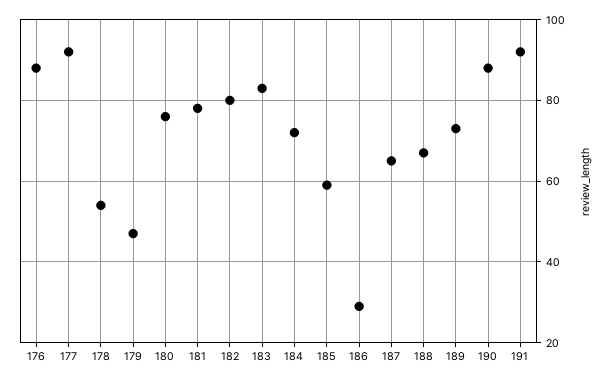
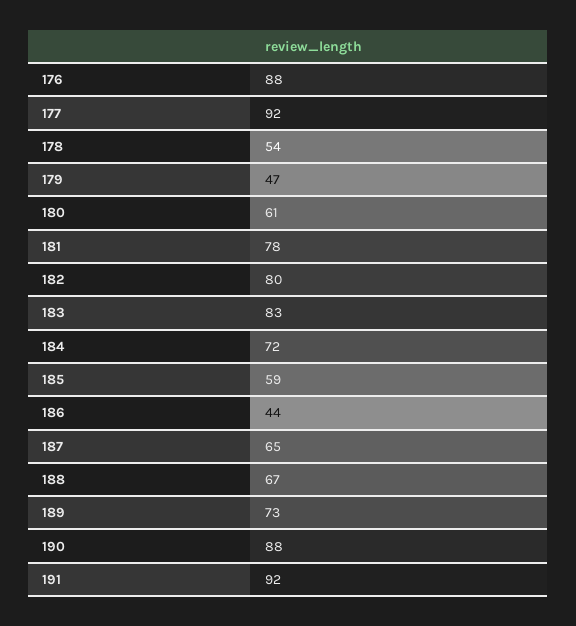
  {
    "176": 88,
    "177": 92,
    "178": 54,
    "179": 47,
-   "180": 75,
+   "180": 61,
    "181": 78,
    "182": 80,
    "183": 83,
    "184": 72,
    "185": 59,
-   "186": 30,
+   "186": 44,
    "187": 65,
    "188": 67,
    "189": 73,
    "190": 88,
    "191": 92
  }

